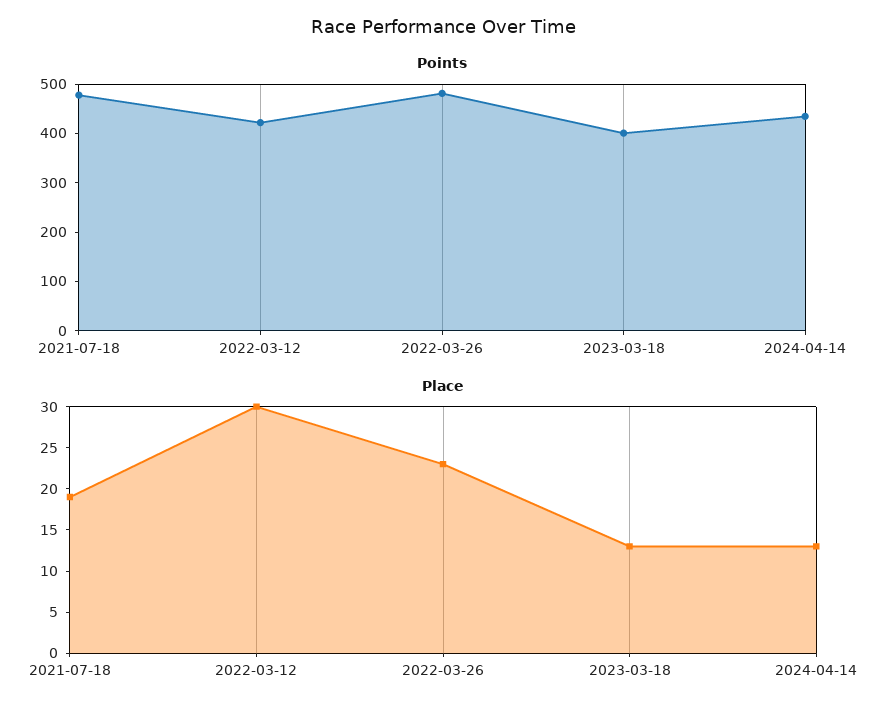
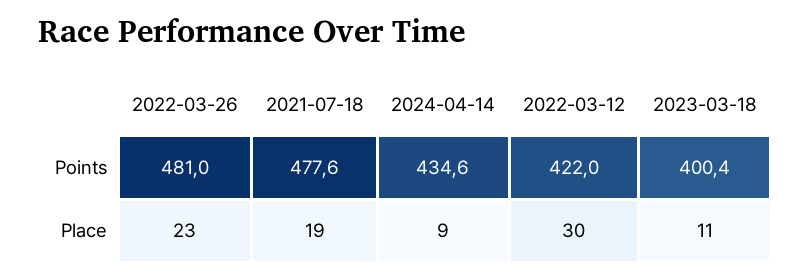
  {
    "Points": {
      "2021-07-18": 477.6,
      "2022-03-12": 422,
      "2022-03-26": 481,
      "2023-03-18": 400.4,
      "2024-04-14": 434.6
    },
    "Place": {
      "2021-07-18": 19,
      "2022-03-12": 30,
      "2022-03-26": 23,
-     "2023-03-18": 13,
+     "2023-03-18": 11,
-     "2024-04-14": 13
+     "2024-04-14": 9
    }
  }

